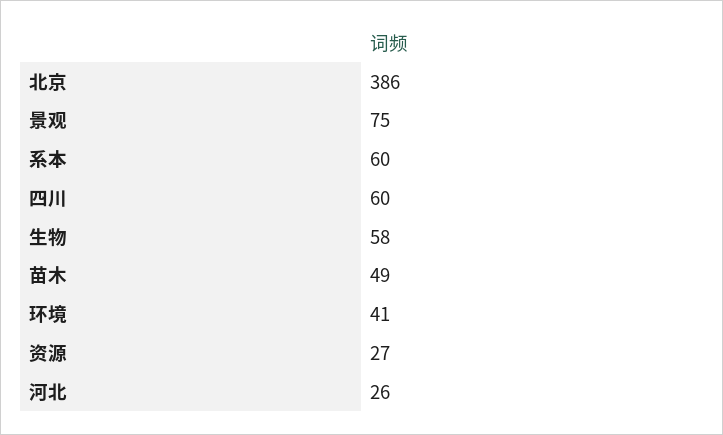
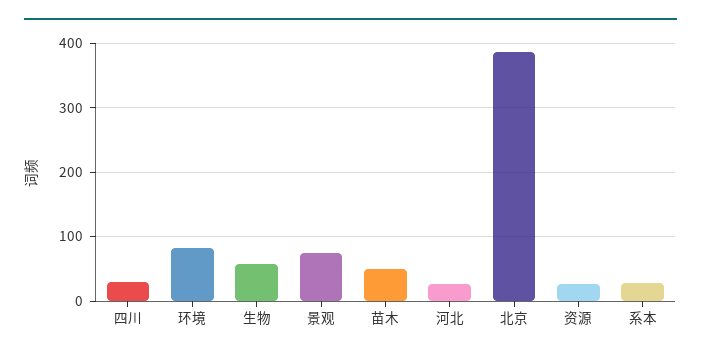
  {
    "北京": 386,
    "景观": 75,
-   "系本": 60,
+   "系本": 30,
-   "四川": 60,
+   "四川": 30,
    "生物": 58,
    "苗木": 49,
-   "环境": 41,
+   "环境": 80,
    "资源": 27,
    "河北": 26
  }

